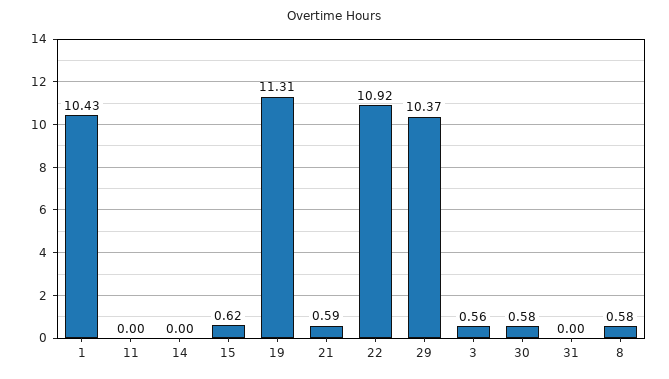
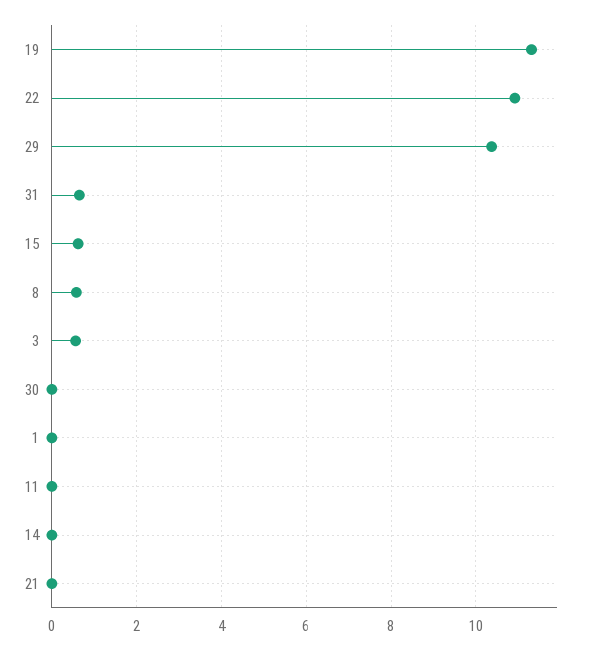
  {
-   "1": 10.43,
+   "1": 0,
    "11": 0,
    "14": 0,
    "15": 0.62,
    "19": 11.31,
-   "21": 0.59,
+   "21": 0,
    "22": 10.92,
    "29": 10.37,
    "3": 0.56,
-   "30": 0.58,
+   "30": 0,
-   "31": 0,
+   "31": 0.6,
    "8": 0.58
  }

